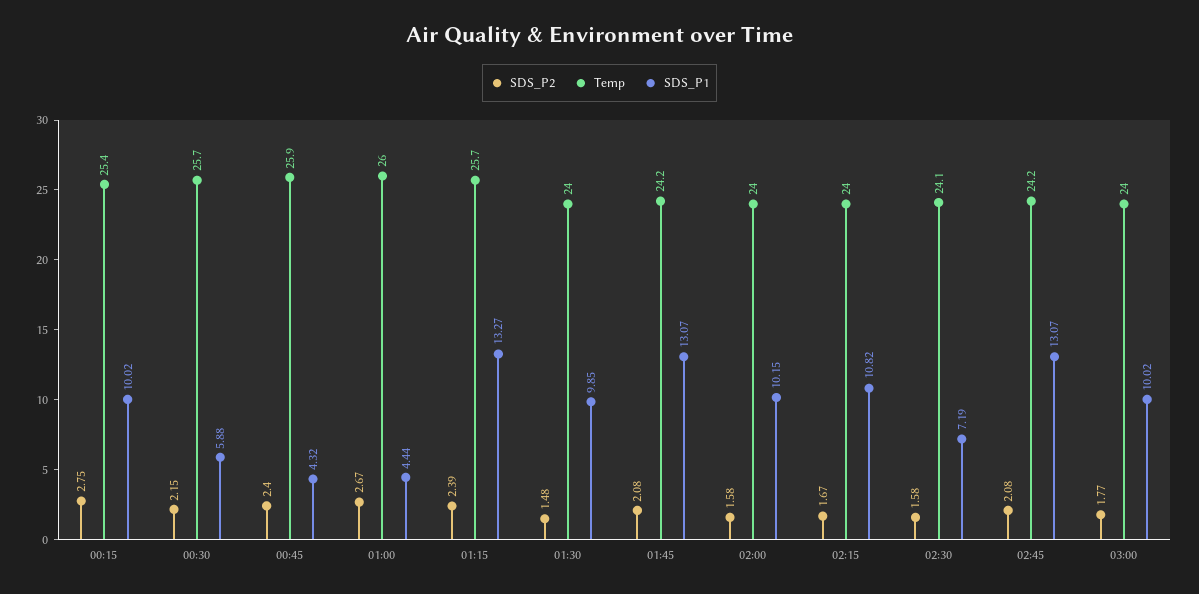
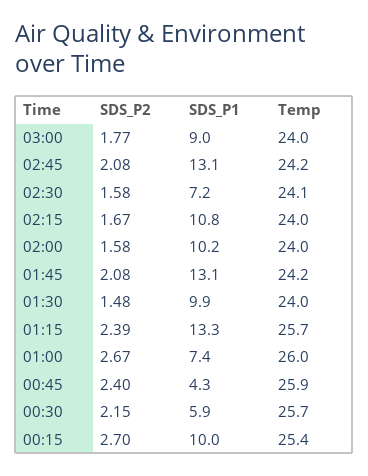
  {
    "SDS_P2": {
-     "00:15": 2.75,
+     "00:15": 2.7,
      "00:30": 2.15,
      "00:45": 2.4,
      "01:00": 2.67,
      "01:15": 2.39,
      "01:30": 1.48,
      "01:45": 2.08,
      "02:00": 1.58,
      "02:15": 1.67,
      "02:30": 1.58,
      "02:45": 2.08,
      "03:00": 1.77
    },
    "Temp": {
      "00:15": 25.4,
      "00:30": 25.7,
      "00:45": 25.9,
      "01:00": 26,
      "01:15": 25.7,
      "01:30": 24,
      "01:45": 24.2,
      "02:00": 24,
      "02:15": 24,
      "02:30": 24.1,
      "02:45": 24.2,
      "03:00": 24
    },
    "SDS_P1": {
      "00:15": 10.02,
      "00:30": 5.88,
      "00:45": 4.32,
-     "01:00": 4.44,
+     "01:00": 7.4,
      "01:15": 13.27,
      "01:30": 9.85,
      "01:45": 13.07,
      "02:00": 10.15,
      "02:15": 10.82,
      "02:30": 7.19,
      "02:45": 13.07,
-     "03:00": 10.02
+     "03:00": 9
    }
  }

